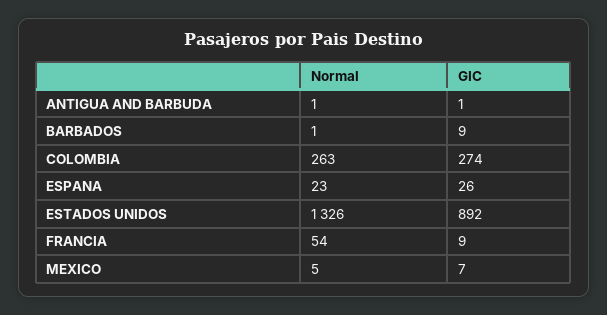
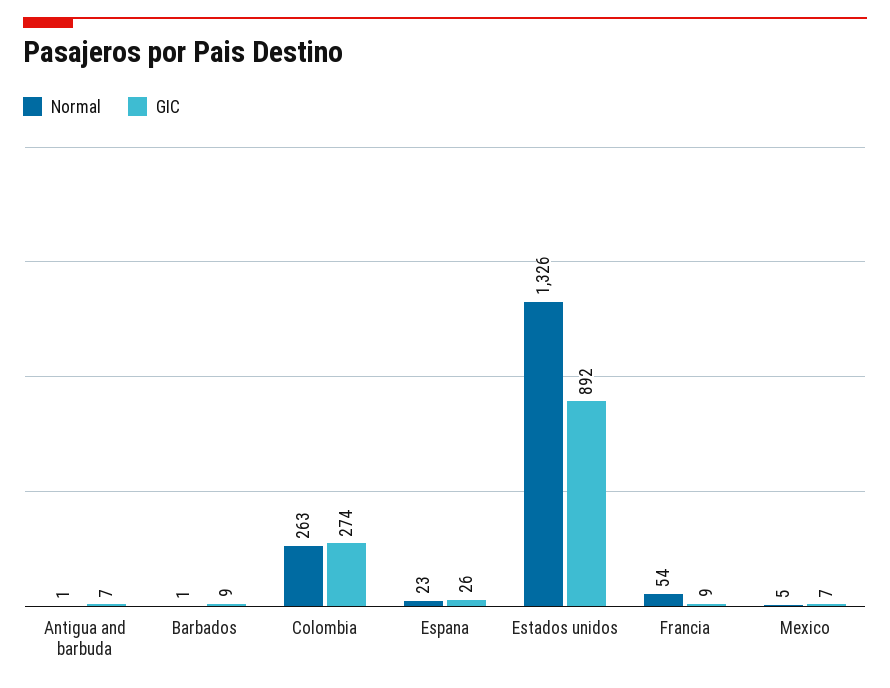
  {
    "Normal": {
      "ANTIGUA AND BARBUDA": 1,
      "BARBADOS": 1,
      "COLOMBIA": 263,
      "ESPANA": 23,
      "ESTADOS UNIDOS": 1326,
      "FRANCIA": 54,
      "MEXICO": 5
    },
    "GIC": {
-     "ANTIGUA AND BARBUDA": 1,
+     "ANTIGUA AND BARBUDA": 7,
      "BARBADOS": 9,
      "COLOMBIA": 274,
      "ESPANA": 26,
      "ESTADOS UNIDOS": 892,
      "FRANCIA": 9,
      "MEXICO": 7
    }
  }

